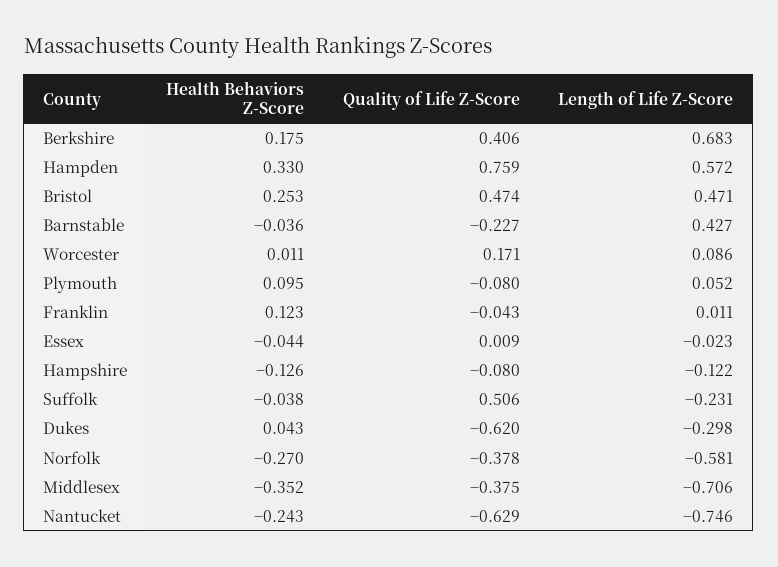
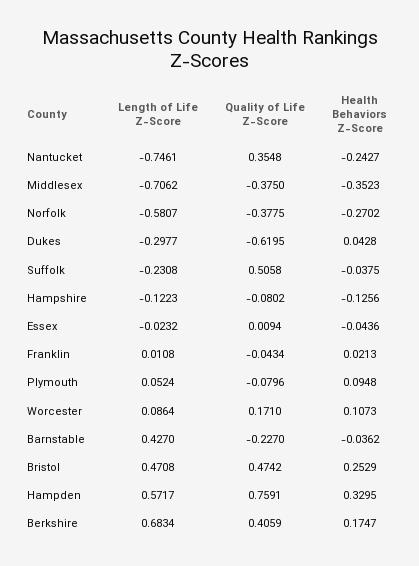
  {
    "Health Behaviors Z-Score": {
      "Berkshire": 0.1747,
      "Hampden": 0.3295,
      "Bristol": 0.2529,
      "Barnstable": -0.0362,
-     "Worcester": 0.011,
+     "Worcester": 0.1073,
      "Plymouth": 0.0948,
-     "Franklin": 0.123,
+     "Franklin": 0.0213,
      "Essex": -0.0436,
      "Hampshire": -0.1256,
      "Suffolk": -0.0375,
      "Dukes": 0.0428,
      "Norfolk": -0.2702,
      "Middlesex": -0.3523,
      "Nantucket": -0.2427
    },
    "Quality of Life Z-Score": {
      "Berkshire": 0.4059,
      "Hampden": 0.7591,
      "Bristol": 0.4742,
      "Barnstable": -0.227,
      "Worcester": 0.171,
      "Plymouth": -0.0796,
      "Franklin": -0.0434,
      "Essex": 0.0094,
      "Hampshire": -0.0802,
      "Suffolk": 0.5058,
      "Dukes": -0.6195,
      "Norfolk": -0.3775,
      "Middlesex": -0.375,
-     "Nantucket": -0.629
+     "Nantucket": 0.3548
    },
    "Length of Life Z-Score": {
      "Berkshire": 0.6834,
      "Hampden": 0.5717,
      "Bristol": 0.4708,
      "Barnstable": 0.427,
      "Worcester": 0.0864,
      "Plymouth": 0.0524,
      "Franklin": 0.0108,
      "Essex": -0.0232,
      "Hampshire": -0.1223,
      "Suffolk": -0.2308,
      "Dukes": -0.2977,
      "Norfolk": -0.5807,
      "Middlesex": -0.7062,
      "Nantucket": -0.7461
    }
  }

